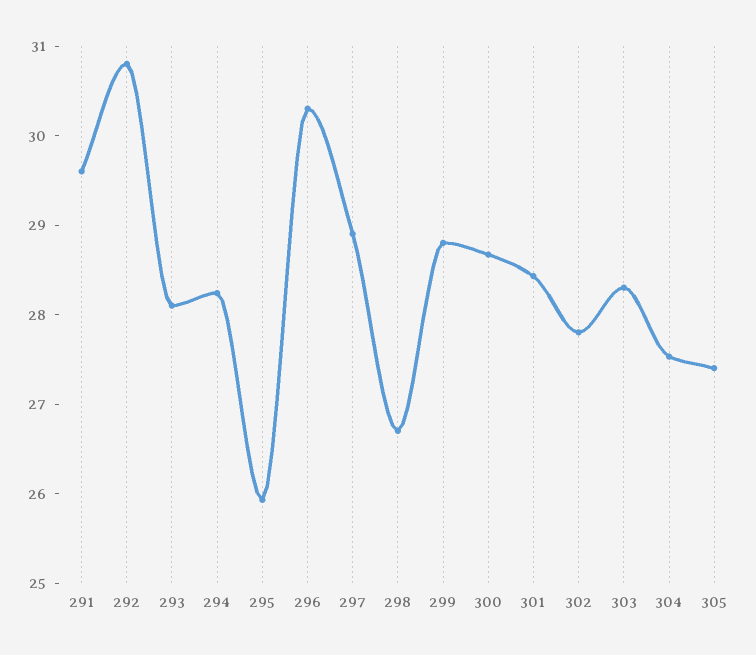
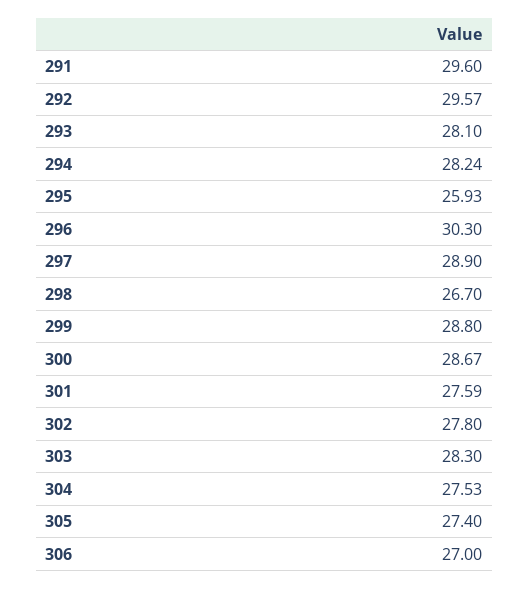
  {
    "291": 29.6,
-   "292": 30.8,
+   "292": 29.57,
    "293": 28.1,
    "294": 28.24,
    "295": 25.93,
    "296": 30.3,
    "297": 28.9,
    "298": 26.7,
    "299": 28.8,
    "300": 28.67,
-   "301": 28.4,
+   "301": 27.59,
    "302": 27.8,
    "303": 28.3,
    "304": 27.53,
-   "305": 27.4
+   "305": 27.4,
+   "306": 27
  }

